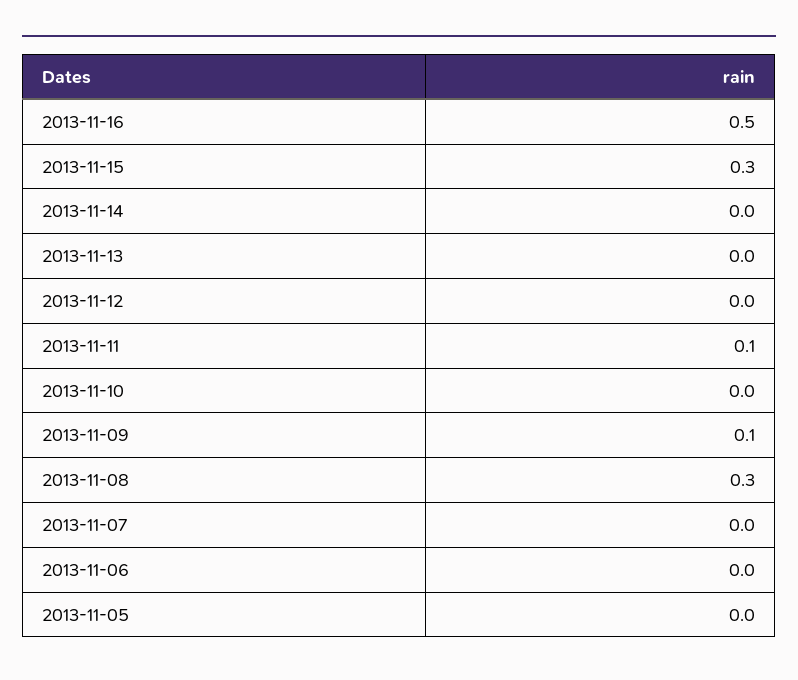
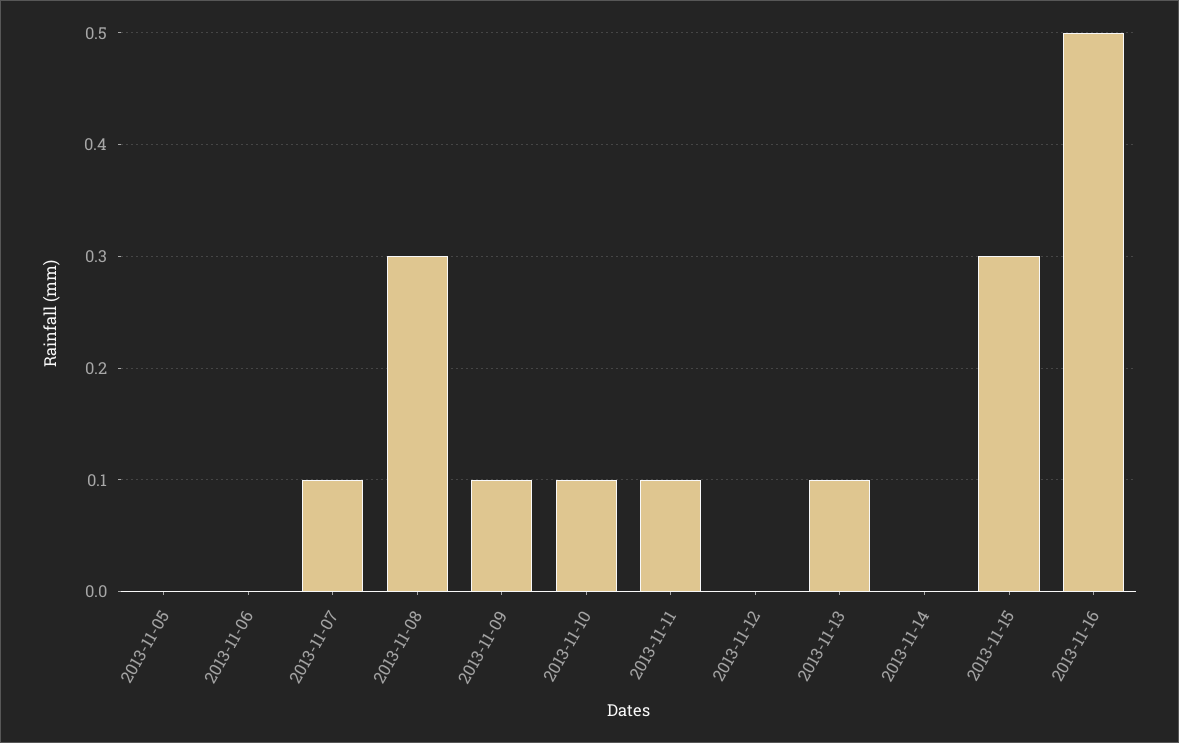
  {
    "2013-11-16": 0.5,
    "2013-11-15": 0.3,
    "2013-11-14": 0,
-   "2013-11-13": 0,
+   "2013-11-13": 0.1,
    "2013-11-12": 0,
    "2013-11-11": 0.1,
-   "2013-11-10": 0,
+   "2013-11-10": 0.1,
    "2013-11-09": 0.1,
    "2013-11-08": 0.3,
-   "2013-11-07": 0,
+   "2013-11-07": 0.1,
    "2013-11-06": 0,
    "2013-11-05": 0
  }

